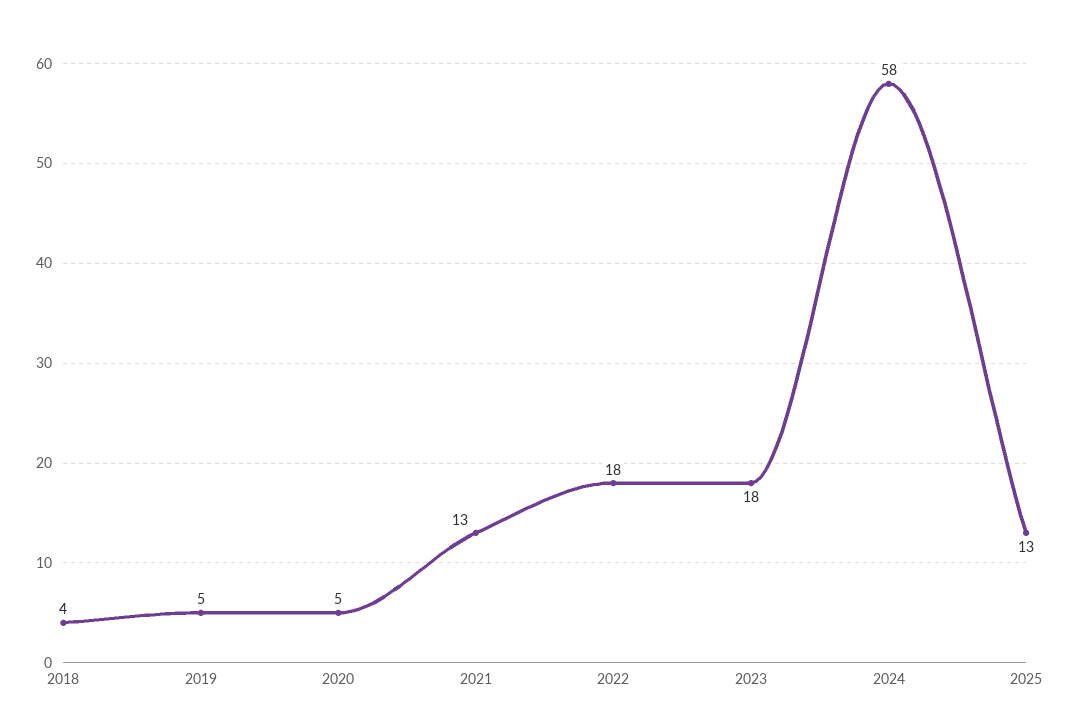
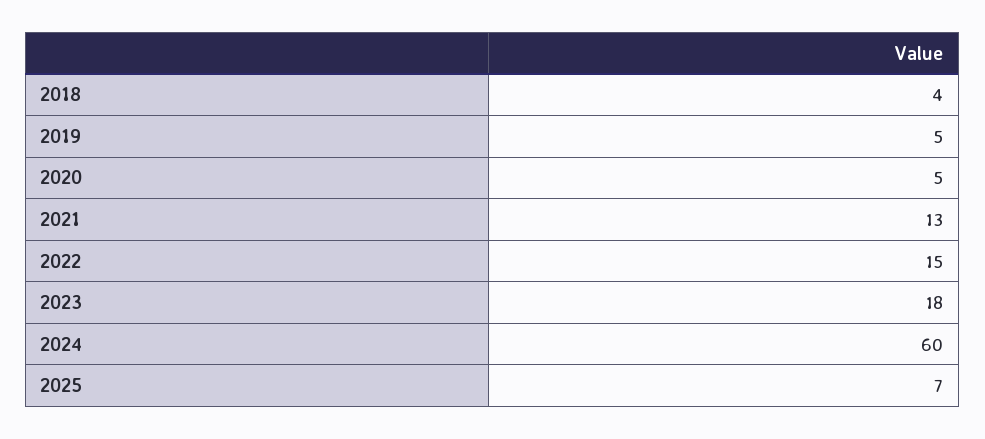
  {
    "2018": 4,
    "2019": 5,
    "2020": 5,
    "2021": 13,
-   "2022": 18,
+   "2022": 15,
    "2023": 18,
-   "2024": 58,
+   "2024": 60,
-   "2025": 13
+   "2025": 7
  }

